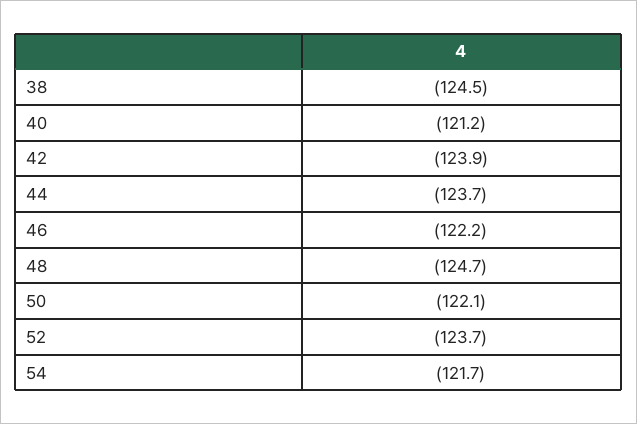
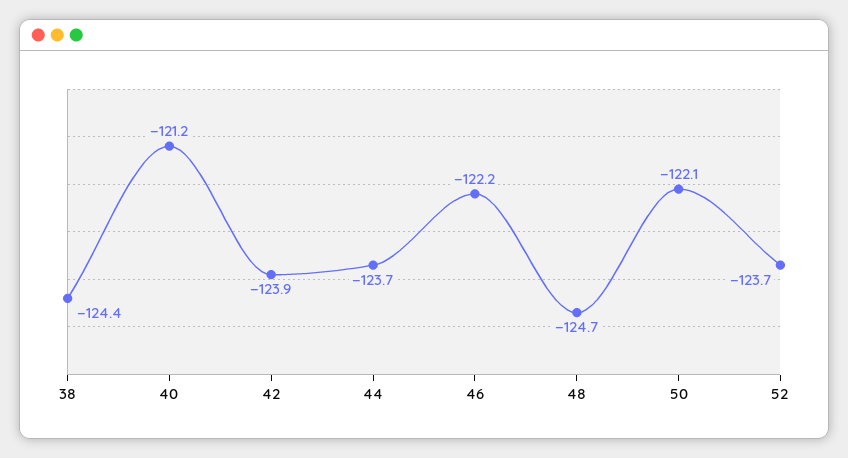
  {
-   "38": -124.5,
+   "38": -124.4,
    "40": -121.2,
    "42": -123.9,
    "44": -123.7,
    "46": -122.2,
    "48": -124.7,
    "50": -122.1,
-   "52": -123.7,
+   "52": -123.7
-   "54": -121.7
  }

